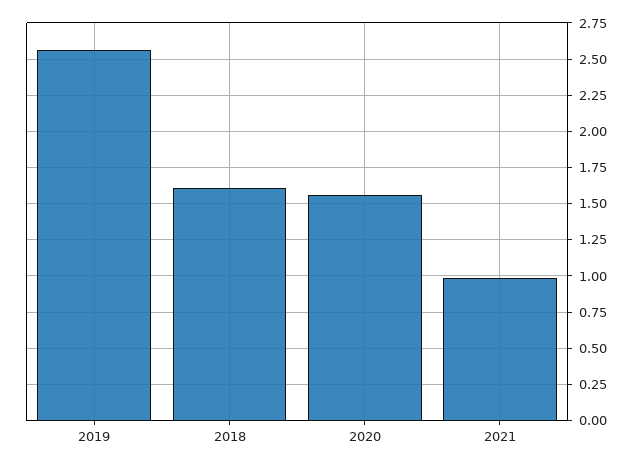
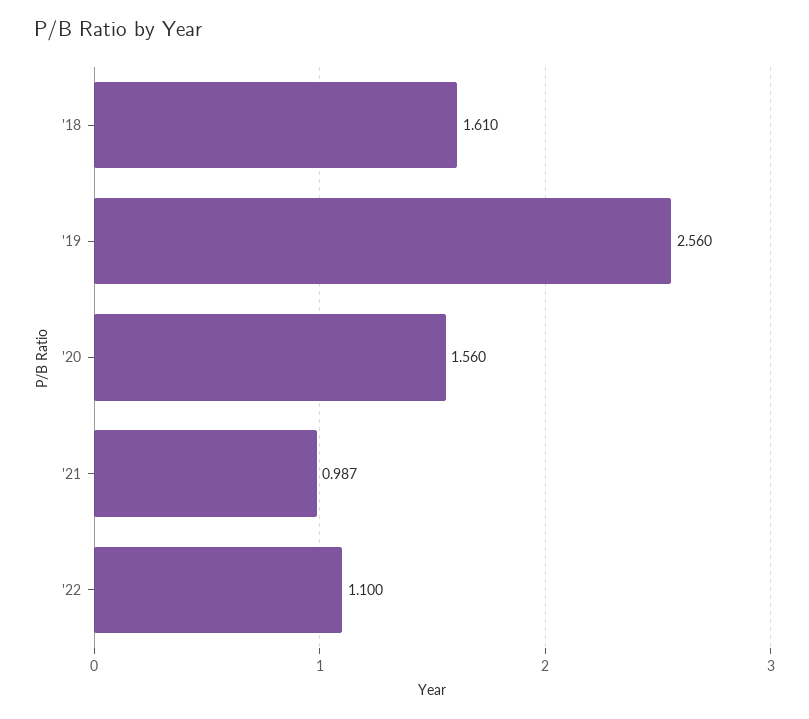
  {
    "2019": 2.56,
    "2018": 1.61,
    "2020": 1.56,
-   "2021": 0.987
+   "2021": 0.987,
+   "'22": 1.1
  }

